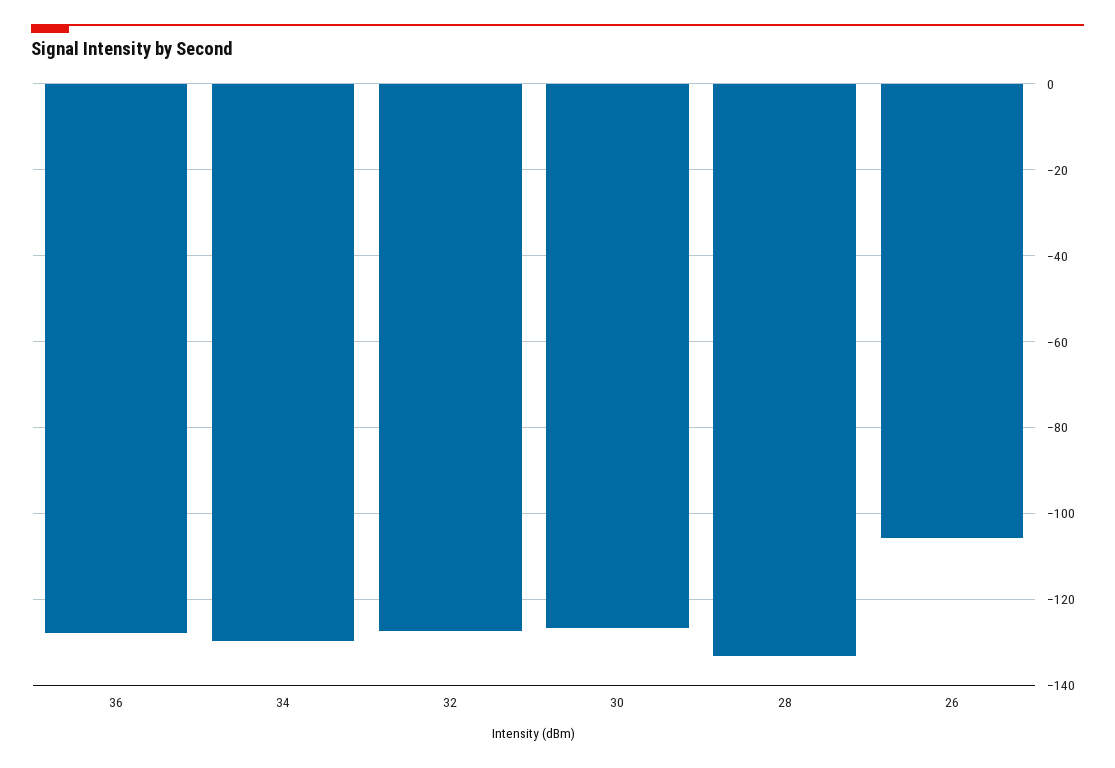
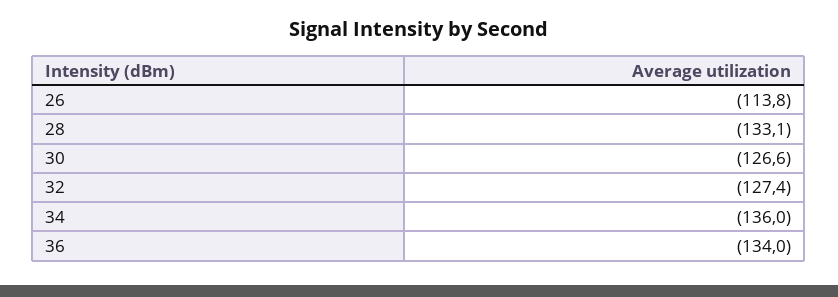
  {
-   "36": -128,
+   "36": -134,
-   "34": -130,
+   "34": -136,
    "32": -127.4,
    "30": -126.6,
    "28": -133.1,
-   "26": -106
+   "26": -113.8
  }

